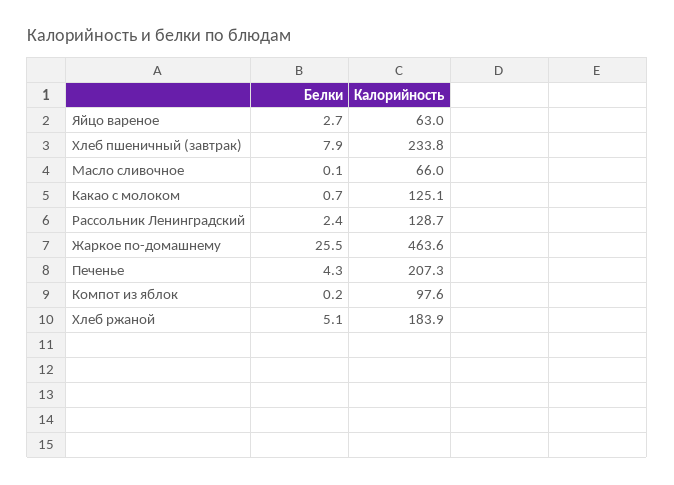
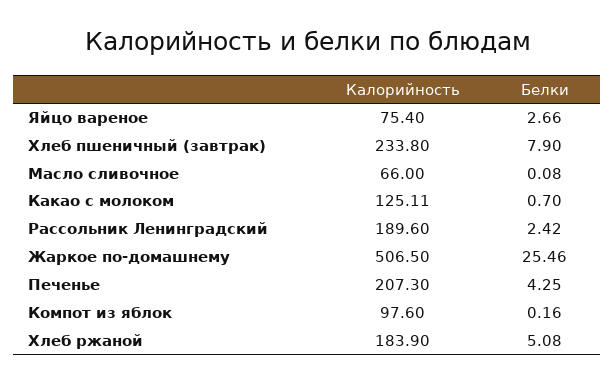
  {
    "Белки": {
      "Яйцо вареное": 2.66,
      "Хлеб пшеничный (завтрак)": 7.9,
      "Масло сливочное": 0.08,
      "Какао с молоком": 0.7,
      "Рассольник Ленинградский": 2.42,
      "Жаркое по-домашнему": 25.46,
      "Печенье": 4.25,
      "Компот из яблок": 0.16,
      "Хлеб ржаной": 5.08
    },
    "Калорийность": {
-     "Яйцо вареное": 63,
+     "Яйцо вареное": 75.4,
      "Хлеб пшеничный (завтрак)": 233.8,
      "Масло сливочное": 66,
      "Какао с молоком": 125.11,
-     "Рассольник Ленинградский": 128.7,
+     "Рассольник Ленинградский": 189.6,
-     "Жаркое по-домашнему": 463.6,
+     "Жаркое по-домашнему": 506.5,
      "Печенье": 207.3,
      "Компот из яблок": 97.6,
      "Хлеб ржаной": 183.9
    }
  }

